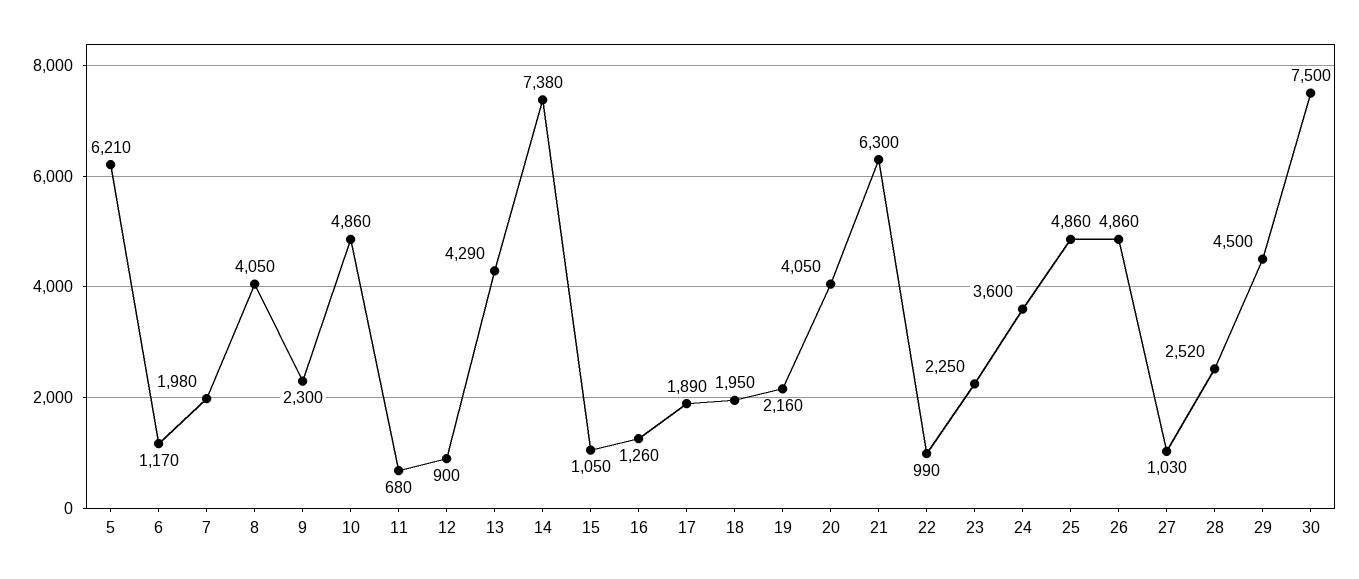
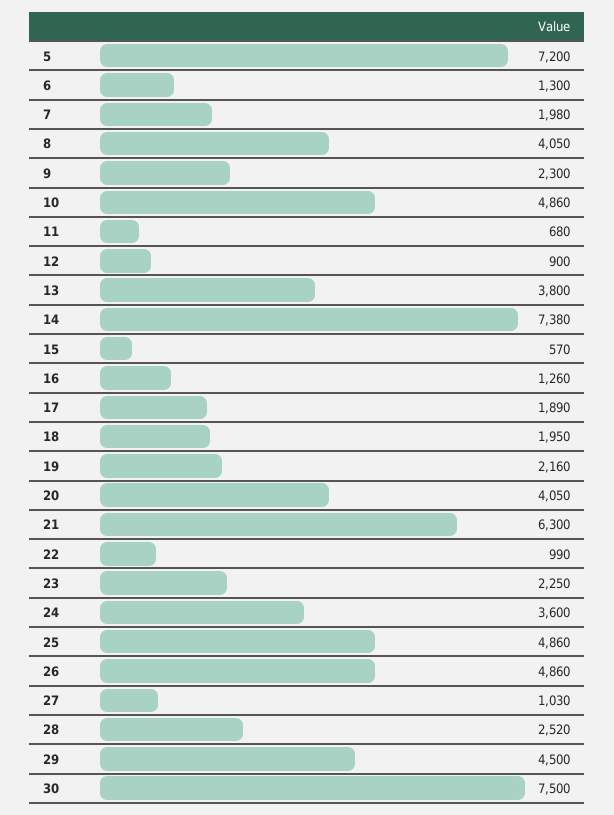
  {
-   "5": 6210,
+   "5": 7200,
-   "6": 1170,
+   "6": 1300,
    "7": 1980,
    "8": 4050,
    "9": 2300,
    "10": 4860,
    "11": 680,
    "12": 900,
-   "13": 4290,
+   "13": 3800,
    "14": 7380,
-   "15": 1050,
+   "15": 570,
    "16": 1260,
    "17": 1890,
    "18": 1950,
    "19": 2160,
    "20": 4050,
    "21": 6300,
    "22": 990,
    "23": 2250,
    "24": 3600,
    "25": 4860,
    "26": 4860,
    "27": 1030,
    "28": 2520,
    "29": 4500,
    "30": 7500
  }

